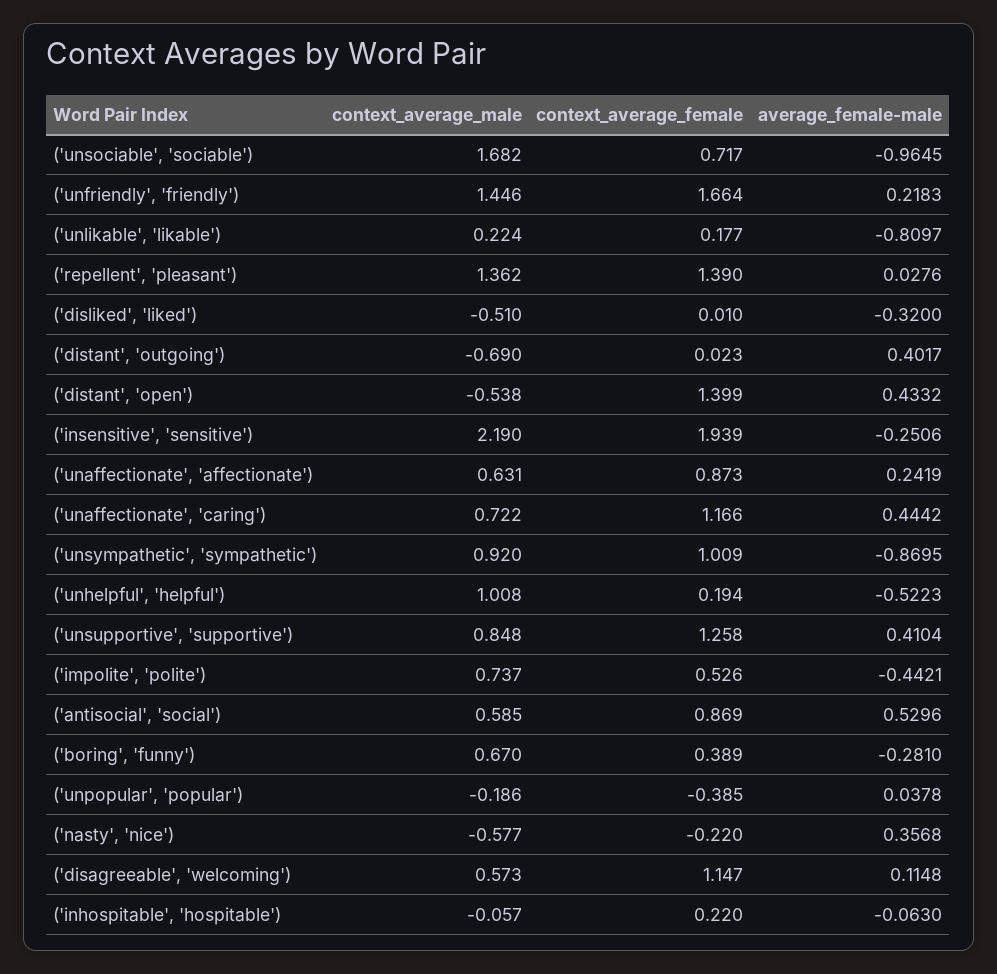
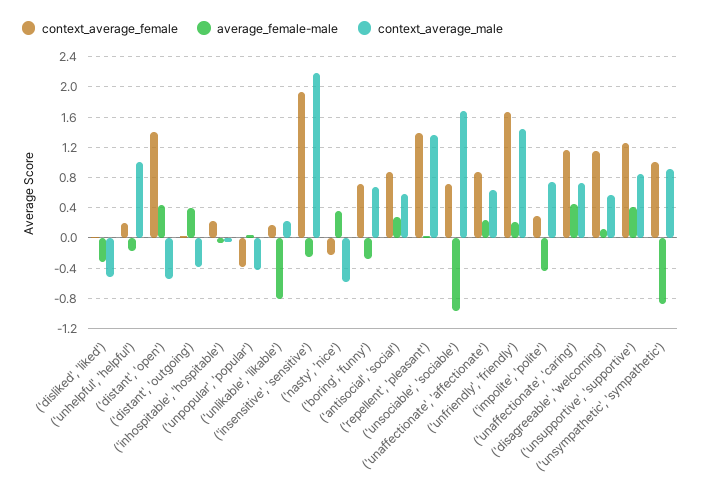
  {
    "context_average_male": {
      "('unsociable', 'sociable')": 1.682,
      "('unfriendly', 'friendly')": 1.446,
      "('unlikable', 'likable')": 0.224,
      "('repellent', 'pleasant')": 1.362,
      "('disliked', 'liked')": -0.51,
-     "('distant', 'outgoing')": -0.69,
+     "('distant', 'outgoing')": -0.4,
      "('distant', 'open')": -0.538,
      "('insensitive', 'sensitive')": 2.19,
      "('unaffectionate', 'affectionate')": 0.631,
      "('unaffectionate', 'caring')": 0.722,
      "('unsympathetic', 'sympathetic')": 0.92,
      "('unhelpful', 'helpful')": 1.008,
      "('unsupportive', 'supportive')": 0.848,
      "('impolite', 'polite')": 0.737,
      "('antisocial', 'social')": 0.585,
      "('boring', 'funny')": 0.67,
-     "('unpopular', 'popular')": -0.186,
+     "('unpopular', 'popular')": -0.4,
      "('nasty', 'nice')": -0.577,
      "('disagreeable', 'welcoming')": 0.573,
      "('inhospitable', 'hospitable')": -0.057
    },
    "context_average_female": {
      "('unsociable', 'sociable')": 0.717,
      "('unfriendly', 'friendly')": 1.664,
      "('unlikable', 'likable')": 0.177,
      "('repellent', 'pleasant')": 1.39,
      "('disliked', 'liked')": 0.01,
      "('distant', 'outgoing')": 0.023,
      "('distant', 'open')": 1.399,
      "('insensitive', 'sensitive')": 1.939,
      "('unaffectionate', 'affectionate')": 0.873,
      "('unaffectionate', 'caring')": 1.166,
      "('unsympathetic', 'sympathetic')": 1.009,
      "('unhelpful', 'helpful')": 0.194,
      "('unsupportive', 'supportive')": 1.258,
-     "('impolite', 'polite')": 0.526,
+     "('impolite', 'polite')": 0.3,
      "('antisocial', 'social')": 0.869,
-     "('boring', 'funny')": 0.389,
+     "('boring', 'funny')": 0.7,
      "('unpopular', 'popular')": -0.385,
      "('nasty', 'nice')": -0.22,
      "('disagreeable', 'welcoming')": 1.147,
      "('inhospitable', 'hospitable')": 0.22
    },
    "average_female-male": {
      "('unsociable', 'sociable')": -0.9645,
      "('unfriendly', 'friendly')": 0.2183,
      "('unlikable', 'likable')": -0.8097,
      "('repellent', 'pleasant')": 0.0276,
      "('disliked', 'liked')": -0.32,
      "('distant', 'outgoing')": 0.4017,
      "('distant', 'open')": 0.4332,
      "('insensitive', 'sensitive')": -0.2506,
      "('unaffectionate', 'affectionate')": 0.2419,
      "('unaffectionate', 'caring')": 0.4442,
      "('unsympathetic', 'sympathetic')": -0.8695,
-     "('unhelpful', 'helpful')": -0.5223,
+     "('unhelpful', 'helpful')": -0.2,
      "('unsupportive', 'supportive')": 0.4104,
      "('impolite', 'polite')": -0.4421,
-     "('antisocial', 'social')": 0.5296,
+     "('antisocial', 'social')": 0.3,
      "('boring', 'funny')": -0.281,
      "('unpopular', 'popular')": 0.0378,
      "('nasty', 'nice')": 0.3568,
      "('disagreeable', 'welcoming')": 0.1148,
      "('inhospitable', 'hospitable')": -0.063
    }
  }

